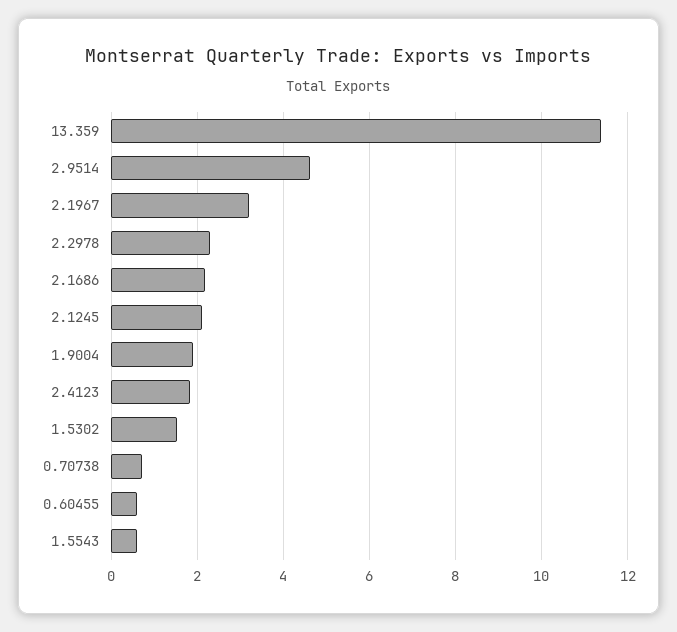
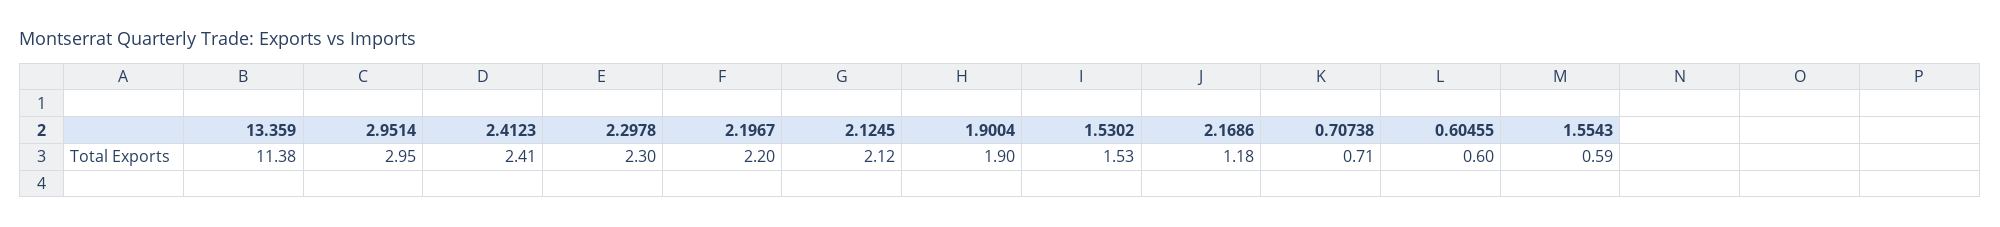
  {
    "13.359": 11.38,
-   "2.9514": 4.6,
+   "2.9514": 2.95,
-   "2.1967": 3.2,
+   "2.1967": 2.2,
    "2.2978": 2.3,
-   "2.1686": 2.2,
+   "2.1686": 1.18,
    "2.1245": 2.12,
    "1.9004": 1.9,
-   "2.4123": 1.8,
+   "2.4123": 2.41,
    "1.5302": 1.53,
    "0.70738": 0.71,
    "0.60455": 0.6,
    "1.5543": 0.59
  }

